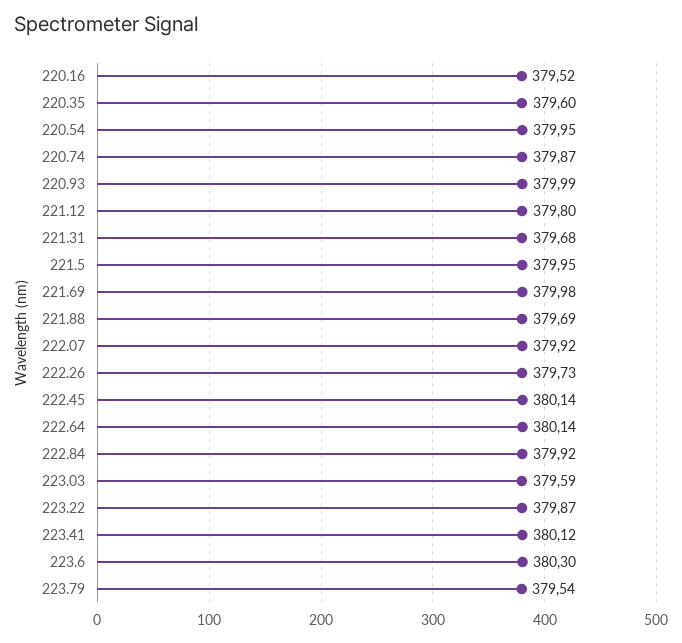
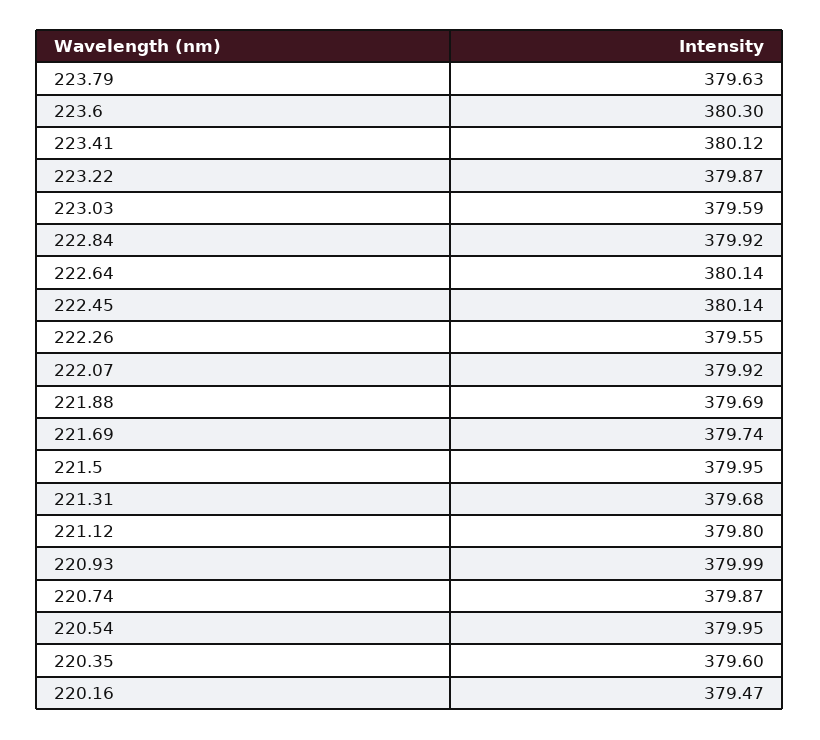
  {
-   "220.16": 379.52,
+   "220.16": 379.47,
    "220.35": 379.6,
    "220.54": 379.95,
    "220.74": 379.87,
    "220.93": 379.99,
    "221.12": 379.8,
    "221.31": 379.68,
    "221.5": 379.95,
-   "221.69": 379.98,
+   "221.69": 379.74,
    "221.88": 379.69,
    "222.07": 379.92,
-   "222.26": 379.73,
+   "222.26": 379.55,
    "222.45": 380.14,
    "222.64": 380.14,
    "222.84": 379.92,
    "223.03": 379.59,
    "223.22": 379.87,
    "223.41": 380.12,
    "223.6": 380.3,
-   "223.79": 379.54
+   "223.79": 379.63
  }

